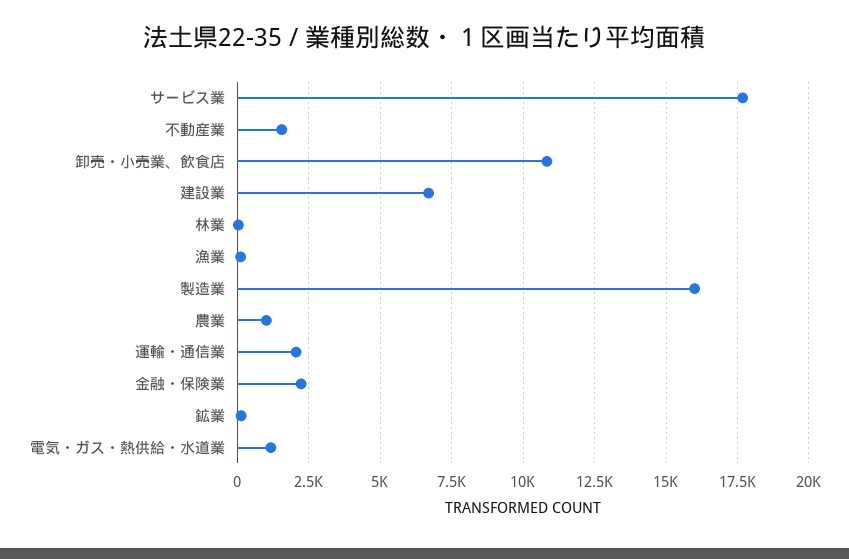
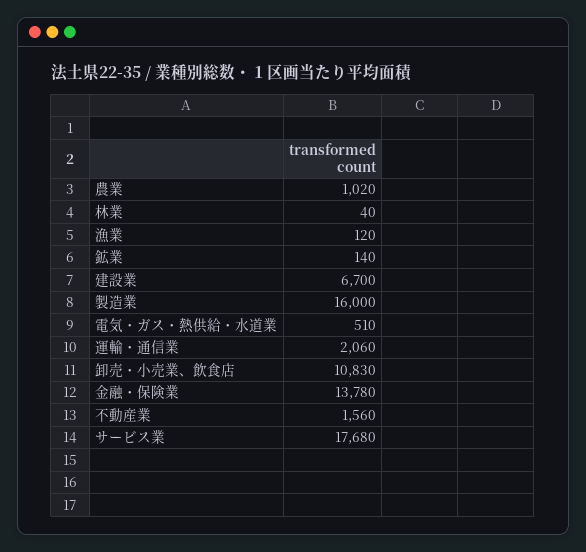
  {
    "サービス業": 17680,
    "不動産業": 1560,
    "卸売・小売業、飲食店": 10830,
    "建設業": 6700,
    "林業": 40,
    "漁業": 120,
    "製造業": 16000,
    "農業": 1020,
    "運輸・通信業": 2060,
-   "金融・保険業": 2250,
+   "金融・保険業": 13780,
    "鉱業": 140,
-   "電気・ガス・熱供給・水道業": 1250
+   "電気・ガス・熱供給・水道業": 510
  }

